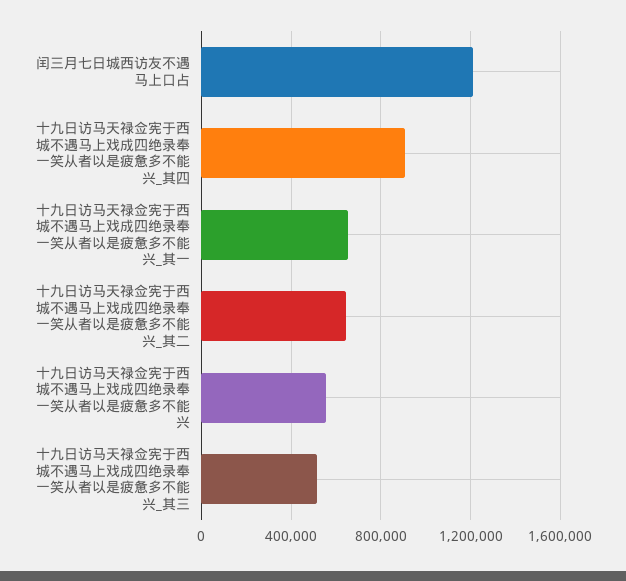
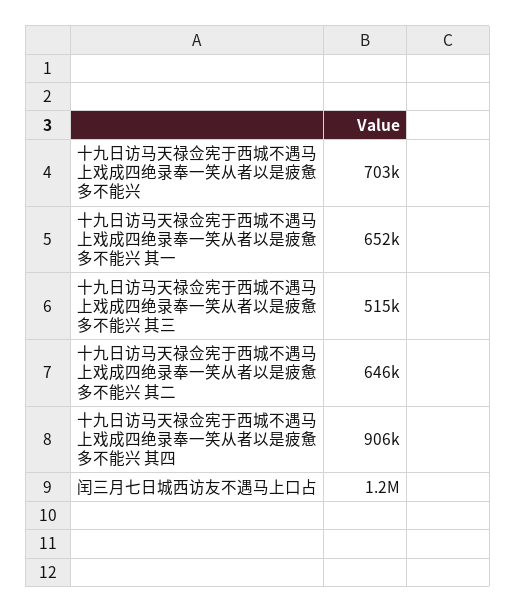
  {
    "闰三月七日城西访友不遇马上口占": 1200000,
    "十九日访马天禄佥宪于西城不遇马上戏成四绝录奉一笑从者以是疲惫多不能兴_其四": 906000,
    "十九日访马天禄佥宪于西城不遇马上戏成四绝录奉一笑从者以是疲惫多不能兴_其一": 652000,
    "十九日访马天禄佥宪于西城不遇马上戏成四绝录奉一笑从者以是疲惫多不能兴_其二": 646000,
-   "十九日访马天禄佥宪于西城不遇马上戏成四绝录奉一笑从者以是疲惫多不能兴": 550000,
+   "十九日访马天禄佥宪于西城不遇马上戏成四绝录奉一笑从者以是疲惫多不能兴": 703000,
    "十九日访马天禄佥宪于西城不遇马上戏成四绝录奉一笑从者以是疲惫多不能兴_其三": 515000
  }

